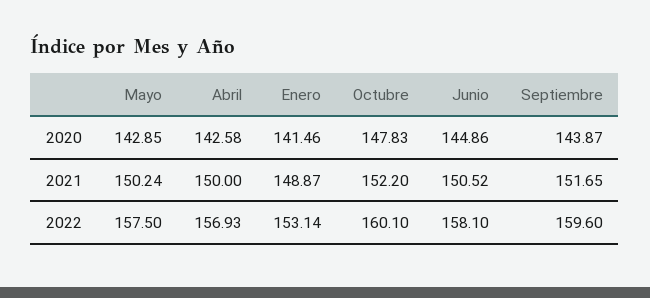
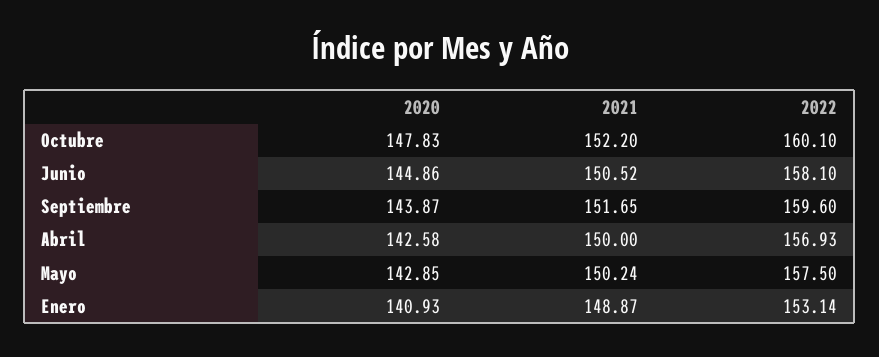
  {
    "Mayo": {
      "2020": 142.85,
      "2021": 150.24,
      "2022": 157.5
    },
    "Abril": {
      "2020": 142.58,
      "2021": 150,
      "2022": 156.93
    },
    "Enero": {
-     "2020": 141.46,
+     "2020": 140.93,
      "2021": 148.87,
      "2022": 153.14
    },
    "Octubre": {
      "2020": 147.83,
      "2021": 152.2,
      "2022": 160.1
    },
    "Junio": {
      "2020": 144.86,
      "2021": 150.52,
      "2022": 158.1
    },
    "Septiembre": {
      "2020": 143.87,
      "2021": 151.65,
      "2022": 159.6
    }
  }

